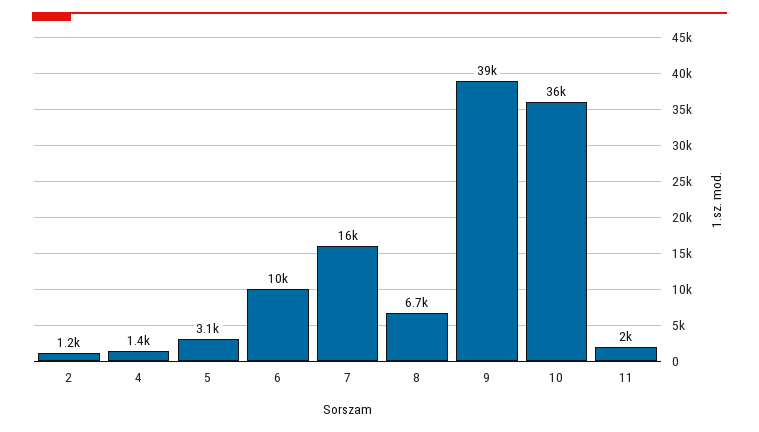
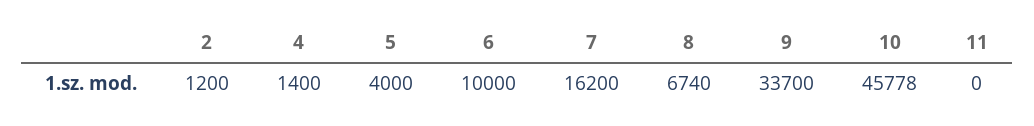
  {
    "2": 1200,
    "4": 1400,
-   "5": 3100,
+   "5": 4000,
    "6": 10000,
    "7": 16200,
    "8": 6740,
-   "9": 39000,
+   "9": 33700,
-   "10": 36000,
+   "10": 45778,
-   "11": 2000
+   "11": 0
  }

